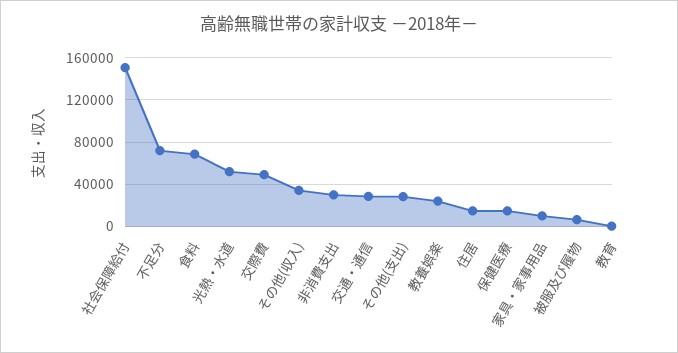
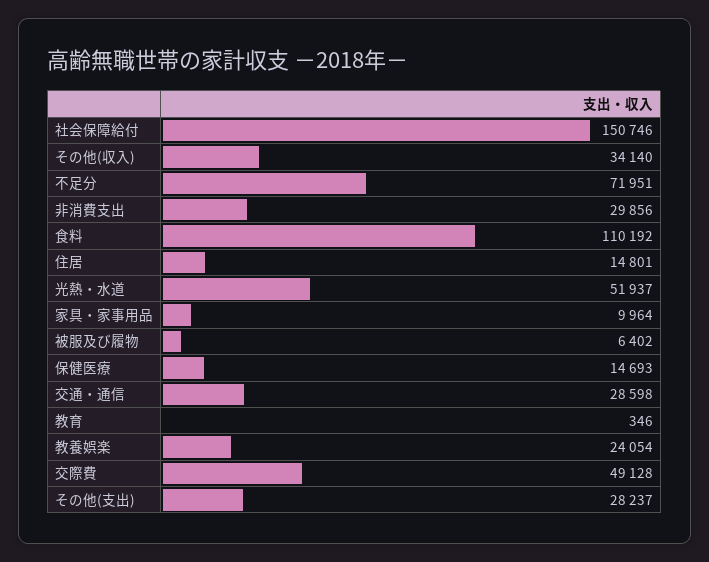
  {
    "社会保障給付": 150746,
    "不足分": 71951,
-   "食料": 70000,
+   "食料": 110192,
    "光熱・水道": 51937,
    "交際費": 49128,
    "その他(収入)": 34140,
    "非消費支出": 29856,
    "交通・通信": 28598,
    "その他(支出)": 28237,
    "教養娯楽": 24054,
    "住居": 14801,
    "保健医療": 14693,
    "家具・家事用品": 9964,
    "被服及び履物": 6402,
    "教育": 346
  }

